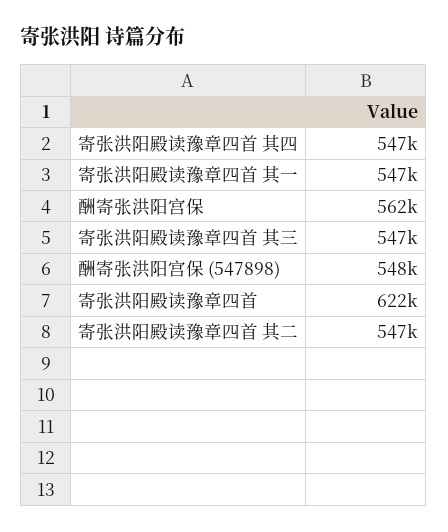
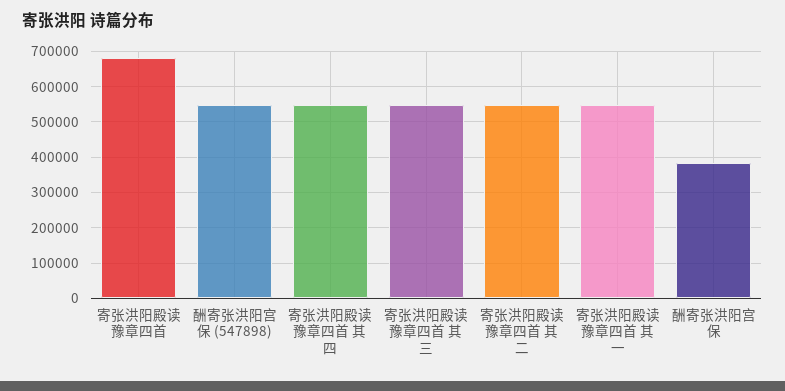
  {
    "寄张洪阳殿读豫章四首 其四": 547000,
    "寄张洪阳殿读豫章四首 其一": 547000,
-   "酬寄张洪阳宫保": 562000,
+   "酬寄张洪阳宫保": 380000,
    "寄张洪阳殿读豫章四首 其三": 547000,
    "酬寄张洪阳宫保 (547898)": 548000,
-   "寄张洪阳殿读豫章四首": 622000,
+   "寄张洪阳殿读豫章四首": 680000,
    "寄张洪阳殿读豫章四首 其二": 547000
  }

